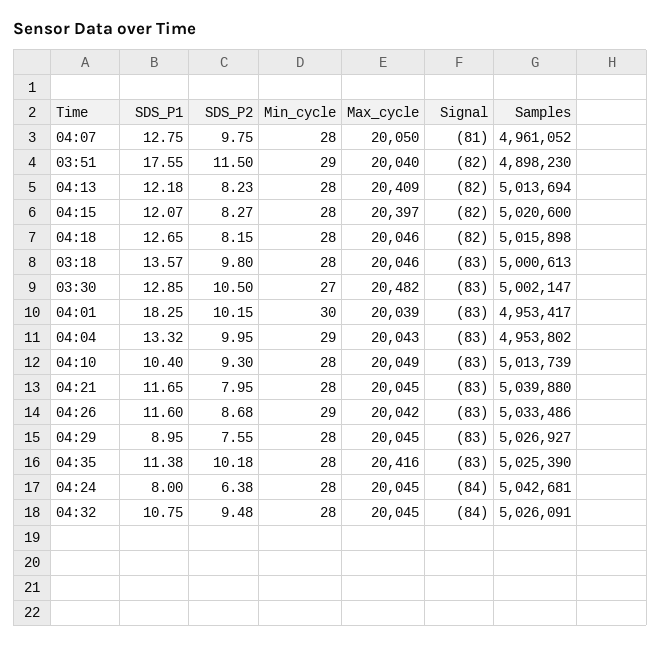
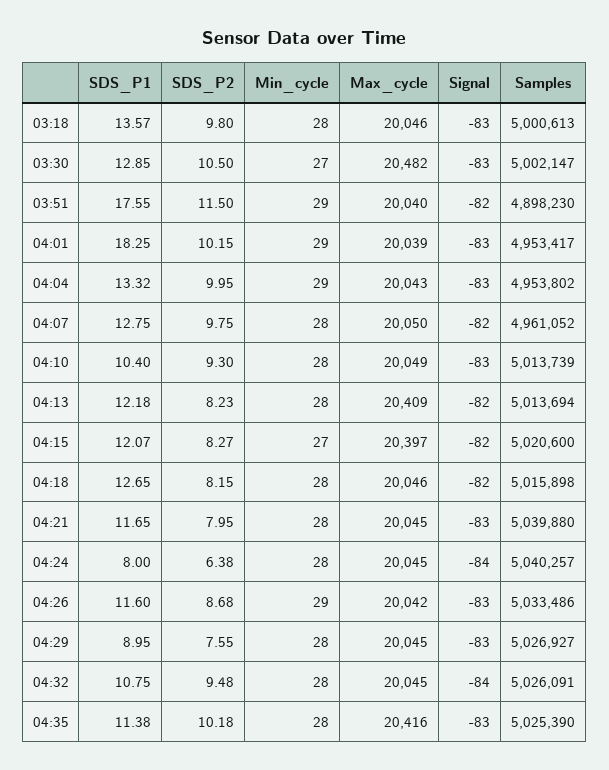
  {
    "SDS_P1": {
      "04:07": 12.75,
      "03:51": 17.55,
      "04:13": 12.18,
      "04:15": 12.07,
      "04:18": 12.65,
      "03:18": 13.57,
      "03:30": 12.85,
      "04:01": 18.25,
      "04:04": 13.32,
      "04:10": 10.4,
      "04:21": 11.65,
      "04:26": 11.6,
      "04:29": 8.95,
      "04:35": 11.38,
      "04:24": 8,
      "04:32": 10.75
    },
    "SDS_P2": {
      "04:07": 9.75,
      "03:51": 11.5,
      "04:13": 8.23,
      "04:15": 8.27,
      "04:18": 8.15,
      "03:18": 9.8,
      "03:30": 10.5,
      "04:01": 10.15,
      "04:04": 9.95,
      "04:10": 9.3,
      "04:21": 7.95,
      "04:26": 8.68,
      "04:29": 7.55,
      "04:35": 10.18,
      "04:24": 6.38,
      "04:32": 9.48
    },
    "Min_cycle": {
      "04:07": 28,
      "03:51": 29,
      "04:13": 28,
-     "04:15": 28,
+     "04:15": 27,
      "04:18": 28,
      "03:18": 28,
      "03:30": 27,
-     "04:01": 30,
+     "04:01": 29,
      "04:04": 29,
      "04:10": 28,
      "04:21": 28,
      "04:26": 29,
      "04:29": 28,
      "04:35": 28,
      "04:24": 28,
      "04:32": 28
    },
    "Max_cycle": {
      "04:07": 20050,
      "03:51": 20040,
      "04:13": 20409,
      "04:15": 20397,
      "04:18": 20046,
      "03:18": 20046,
      "03:30": 20482,
      "04:01": 20039,
      "04:04": 20043,
      "04:10": 20049,
      "04:21": 20045,
      "04:26": 20042,
      "04:29": 20045,
      "04:35": 20416,
      "04:24": 20045,
      "04:32": 20045
    },
    "Signal": {
-     "04:07": -81,
+     "04:07": -82,
      "03:51": -82,
      "04:13": -82,
      "04:15": -82,
      "04:18": -82,
      "03:18": -83,
      "03:30": -83,
      "04:01": -83,
      "04:04": -83,
      "04:10": -83,
      "04:21": -83,
      "04:26": -83,
      "04:29": -83,
      "04:35": -83,
      "04:24": -84,
      "04:32": -84
    },
    "Samples": {
      "04:07": 4961052,
      "03:51": 4898230,
      "04:13": 5013694,
      "04:15": 5020600,
      "04:18": 5015898,
      "03:18": 5000613,
      "03:30": 5002147,
      "04:01": 4953417,
      "04:04": 4953802,
      "04:10": 5013739,
      "04:21": 5039880,
      "04:26": 5033486,
      "04:29": 5026927,
      "04:35": 5025390,
-     "04:24": 5042681,
+     "04:24": 5040257,
      "04:32": 5026091
    }
  }

